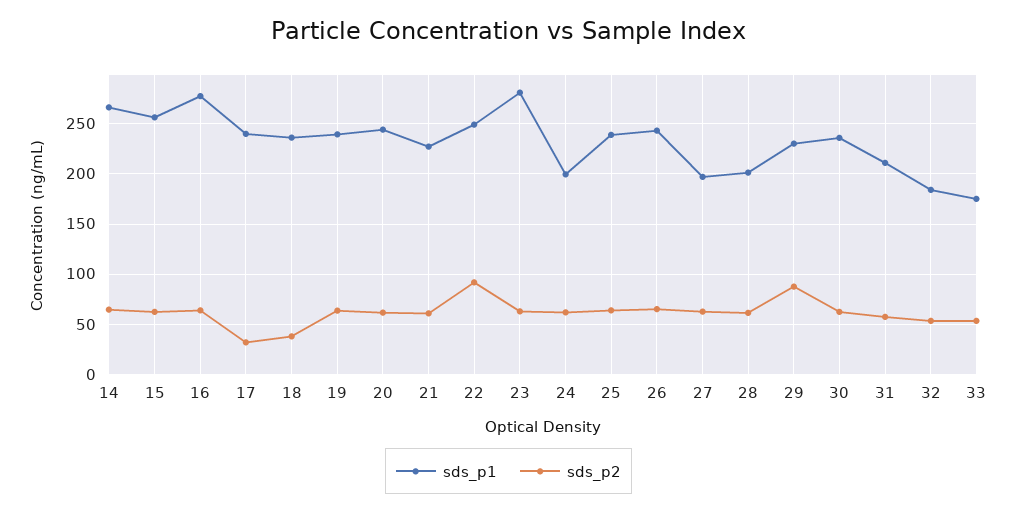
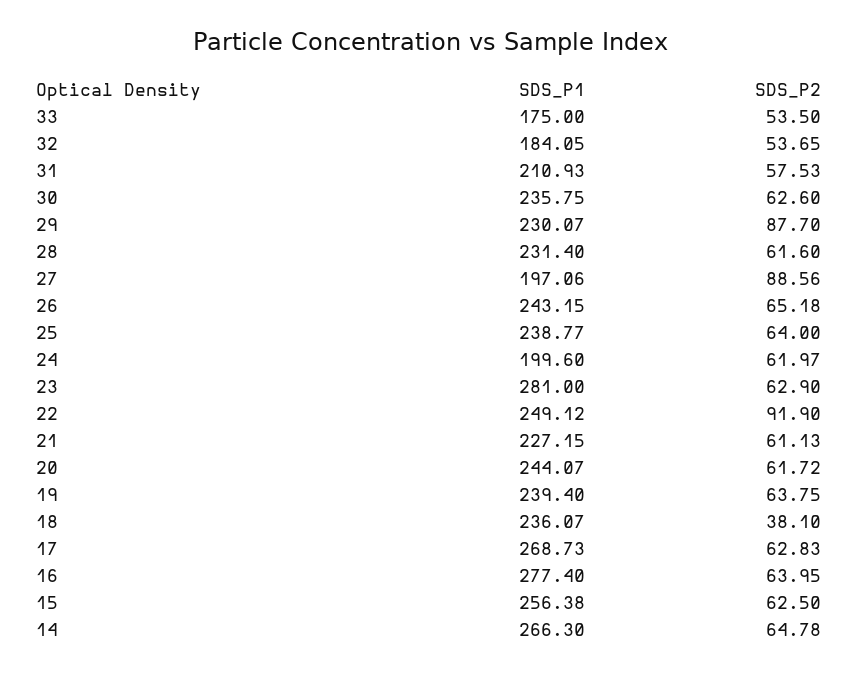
  {
    "sds_p1": {
      "14": 266.3,
      "15": 256.38,
      "16": 277.4,
-     "17": 240,
+     "17": 268.73,
      "18": 236.07,
      "19": 239.4,
      "20": 244.07,
      "21": 227.15,
      "22": 249.12,
      "23": 281,
      "24": 199.6,
      "25": 238.77,
      "26": 243.15,
      "27": 197.06,
-     "28": 200,
+     "28": 231.4,
      "29": 230.07,
      "30": 235.75,
      "31": 210.93,
      "32": 184.05,
      "33": 175
    },
    "sds_p2": {
      "14": 64.78,
      "15": 62.5,
      "16": 63.95,
-     "17": 30,
+     "17": 62.83,
      "18": 38.1,
      "19": 63.75,
      "20": 61.72,
      "21": 61.13,
      "22": 91.9,
      "23": 62.9,
      "24": 61.97,
      "25": 64,
      "26": 65.18,
-     "27": 60,
+     "27": 88.56,
      "28": 61.6,
      "29": 87.7,
      "30": 62.6,
      "31": 57.53,
      "32": 53.65,
      "33": 53.5
    }
  }

